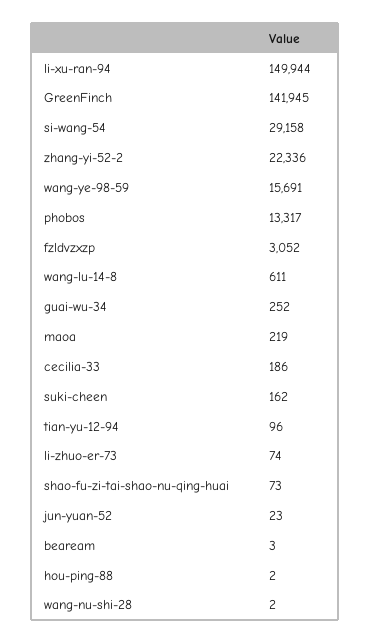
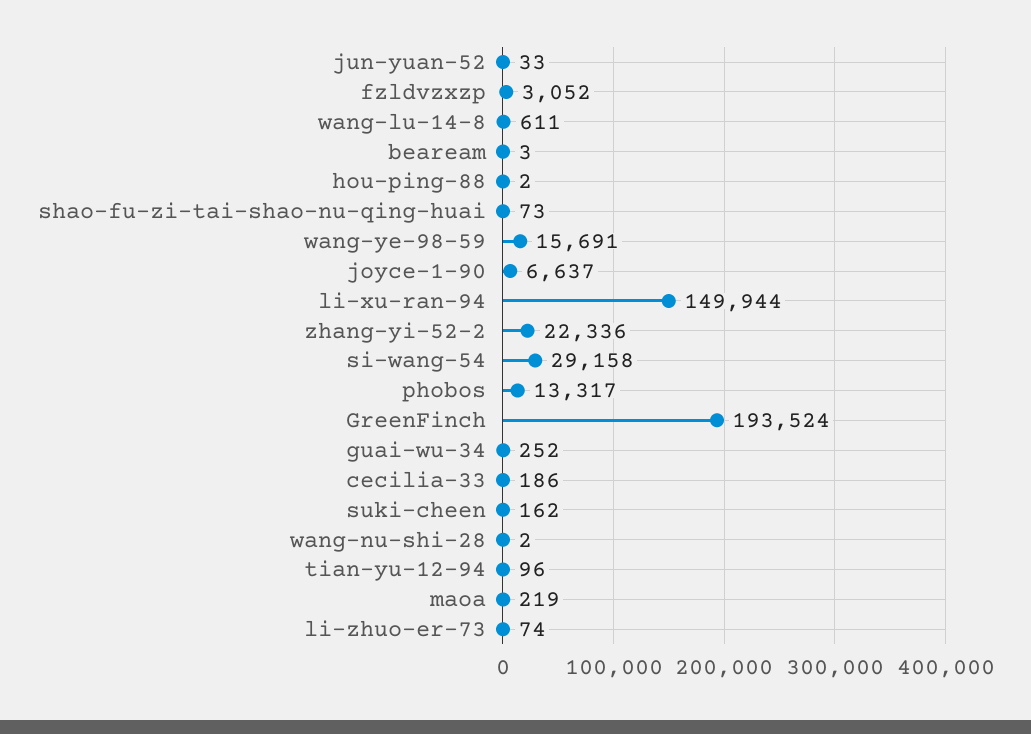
  {
    "li-xu-ran-94": 149944,
-   "GreenFinch": 141945,
+   "GreenFinch": 193524,
    "si-wang-54": 29158,
    "zhang-yi-52-2": 22336,
    "wang-ye-98-59": 15691,
    "phobos": 13317,
    "fzldvzxzp": 3052,
    "wang-lu-14-8": 611,
    "guai-wu-34": 252,
    "maoa": 219,
    "cecilia-33": 186,
    "suki-cheen": 162,
    "tian-yu-12-94": 96,
    "li-zhuo-er-73": 74,
    "shao-fu-zi-tai-shao-nu-qing-huai": 73,
-   "jun-yuan-52": 23,
+   "jun-yuan-52": 33,
    "beaream": 3,
    "hou-ping-88": 2,
-   "wang-nu-shi-28": 2
+   "wang-nu-shi-28": 2,
+   "joyce-1-90": 6637
  }

